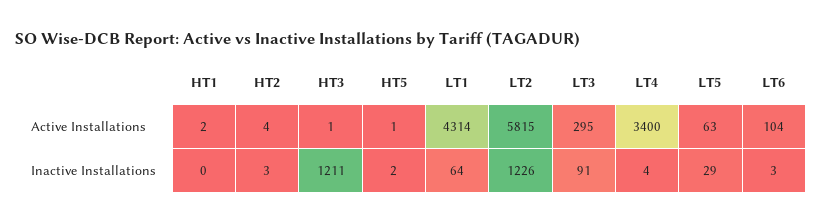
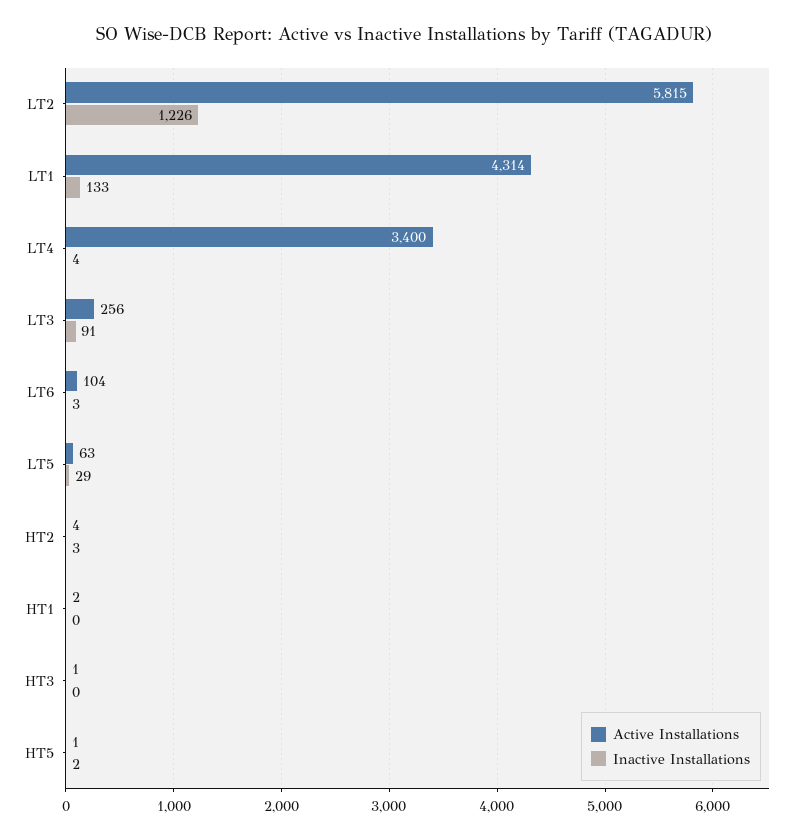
  {
    "Active Installations": {
      "HT1": 2,
      "HT2": 4,
      "HT3": 1,
      "HT5": 1,
      "LT1": 4314,
      "LT2": 5815,
-     "LT3": 295,
+     "LT3": 256,
      "LT4": 3400,
      "LT5": 63,
      "LT6": 104
    },
    "Inactive Installations": {
      "HT1": 0,
      "HT2": 3,
-     "HT3": 1211,
+     "HT3": 0,
      "HT5": 2,
-     "LT1": 64,
+     "LT1": 133,
      "LT2": 1226,
      "LT3": 91,
      "LT4": 4,
      "LT5": 29,
      "LT6": 3
    }
  }

